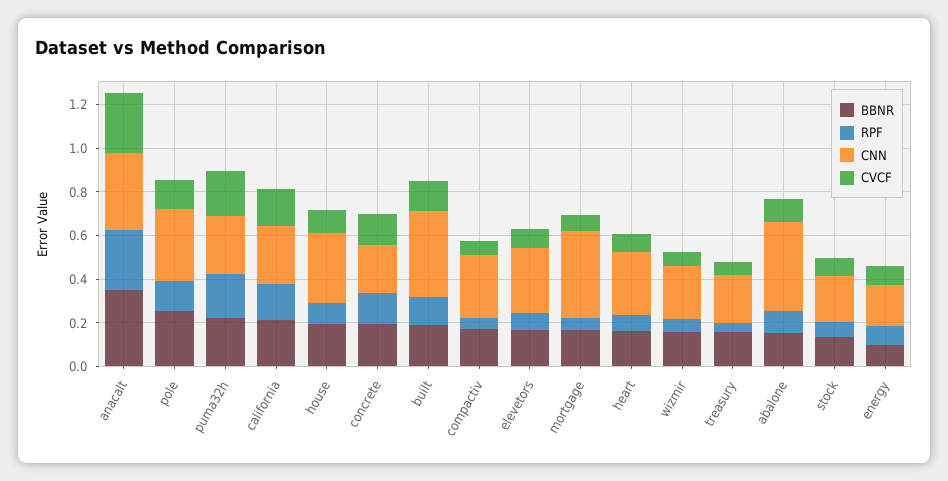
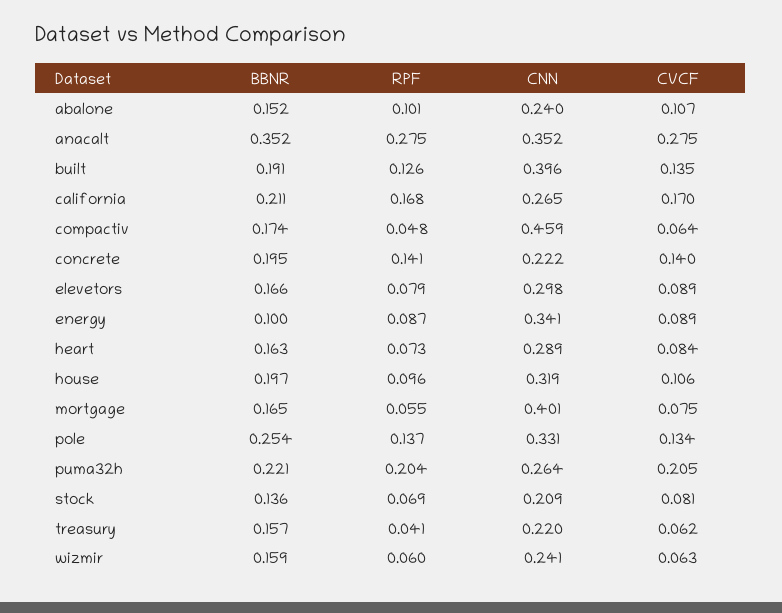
  {
    "BBNR": {
      "anacalt": 0.352,
      "pole": 0.254,
      "puma32h": 0.221,
      "california": 0.211,
      "house": 0.197,
      "concrete": 0.195,
      "built": 0.191,
      "compactiv": 0.174,
      "elevetors": 0.166,
      "mortgage": 0.165,
      "heart": 0.163,
      "wizmir": 0.159,
      "treasury": 0.157,
      "abalone": 0.152,
      "stock": 0.136,
      "energy": 0.1
    },
    "RPF": {
      "anacalt": 0.275,
      "pole": 0.137,
      "puma32h": 0.204,
      "california": 0.168,
      "house": 0.096,
      "concrete": 0.141,
      "built": 0.126,
      "compactiv": 0.048,
      "elevetors": 0.079,
      "mortgage": 0.055,
      "heart": 0.073,
      "wizmir": 0.06,
      "treasury": 0.041,
      "abalone": 0.101,
      "stock": 0.069,
      "energy": 0.087
    },
    "CNN": {
      "anacalt": 0.352,
      "pole": 0.331,
      "puma32h": 0.264,
      "california": 0.265,
      "house": 0.319,
      "concrete": 0.222,
      "built": 0.396,
-     "compactiv": 0.3,
+     "compactiv": 0.459,
      "elevetors": 0.298,
      "mortgage": 0.401,
      "heart": 0.289,
      "wizmir": 0.241,
      "treasury": 0.22,
-     "abalone": 0.4,
+     "abalone": 0.24,
      "stock": 0.209,
-     "energy": 0.2
+     "energy": 0.341
    },
    "CVCF": {
      "anacalt": 0.275,
      "pole": 0.134,
      "puma32h": 0.205,
      "california": 0.17,
      "house": 0.106,
      "concrete": 0.14,
      "built": 0.135,
      "compactiv": 0.064,
      "elevetors": 0.089,
      "mortgage": 0.075,
      "heart": 0.084,
      "wizmir": 0.063,
      "treasury": 0.062,
      "abalone": 0.107,
      "stock": 0.081,
      "energy": 0.089
    }
  }

